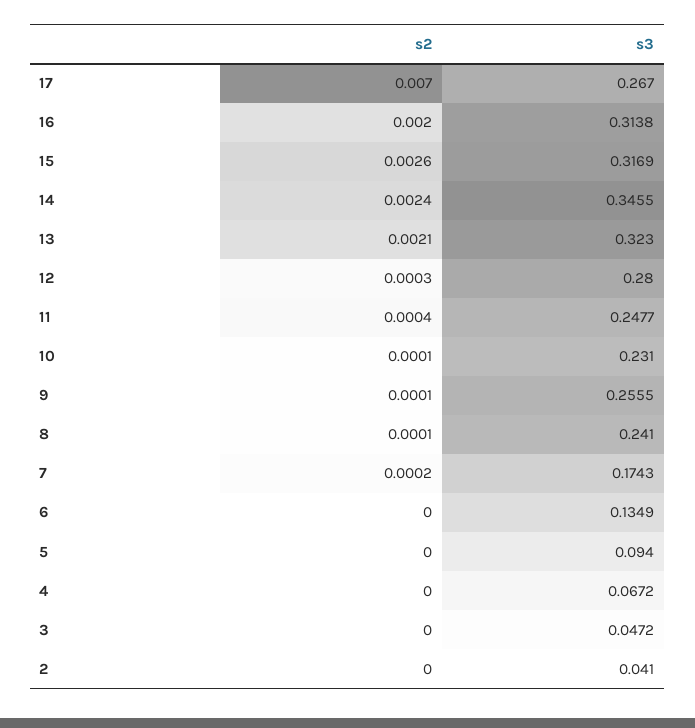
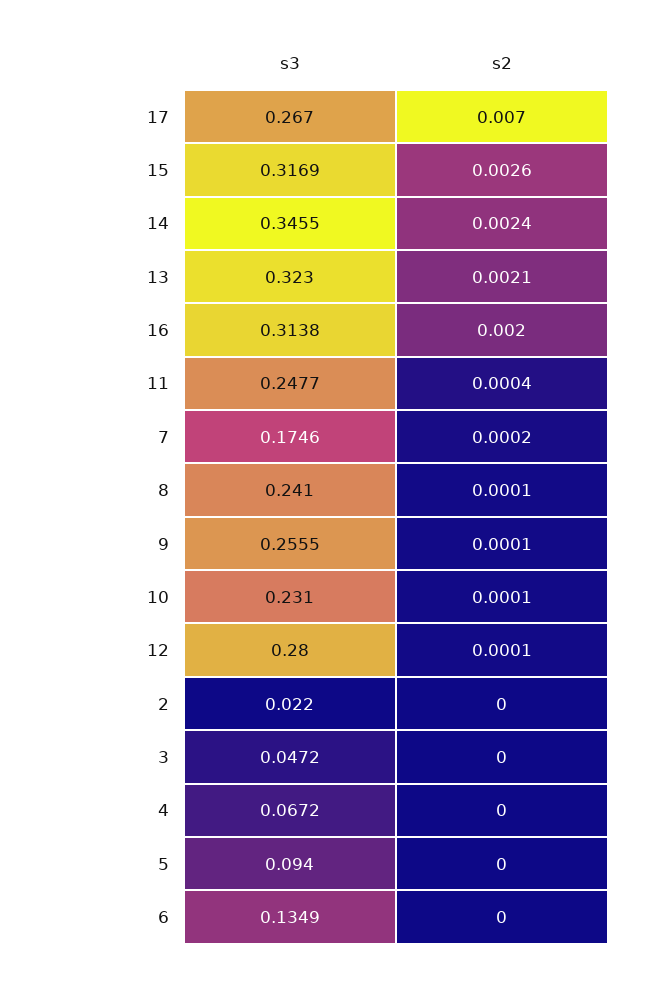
  {
    "s2": {
      "17": 0.007,
      "16": 0.002,
      "15": 0.0026,
      "14": 0.0024,
      "13": 0.0021,
-     "12": 0.0003,
+     "12": 0.0001,
      "11": 0.0004,
      "10": 0.0001,
      "9": 0.0001,
      "8": 0.0001,
      "7": 0.0002,
      "6": 0,
      "5": 0,
      "4": 0,
      "3": 0,
      "2": 0
    },
    "s3": {
      "17": 0.267,
      "16": 0.3138,
      "15": 0.3169,
      "14": 0.3455,
      "13": 0.323,
      "12": 0.28,
      "11": 0.2477,
      "10": 0.231,
      "9": 0.2555,
      "8": 0.241,
-     "7": 0.1743,
+     "7": 0.1746,
      "6": 0.1349,
      "5": 0.094,
      "4": 0.0672,
      "3": 0.0472,
-     "2": 0.041
+     "2": 0.022
    }
  }

